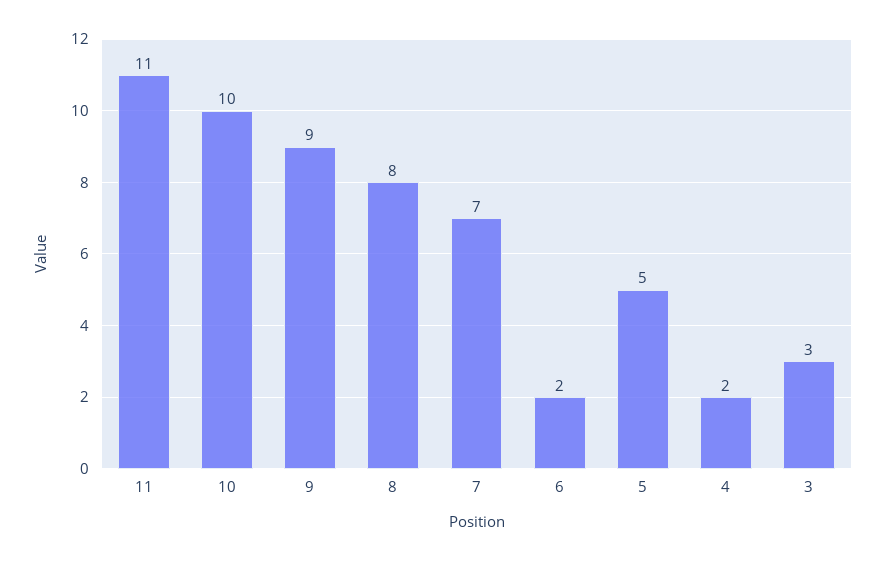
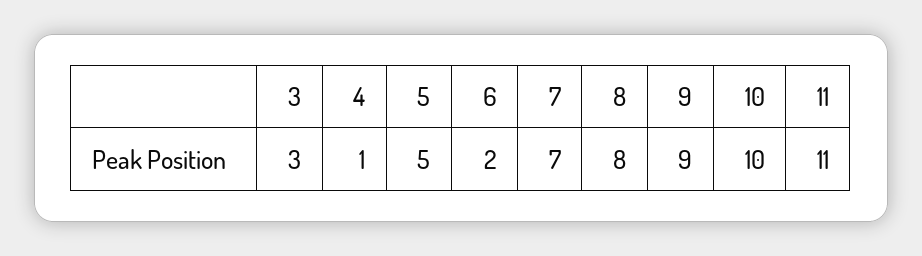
  {
    "11": 11,
    "10": 10,
    "9": 9,
    "8": 8,
    "7": 7,
    "6": 2,
    "5": 5,
-   "4": 2,
+   "4": 1,
    "3": 3
  }

